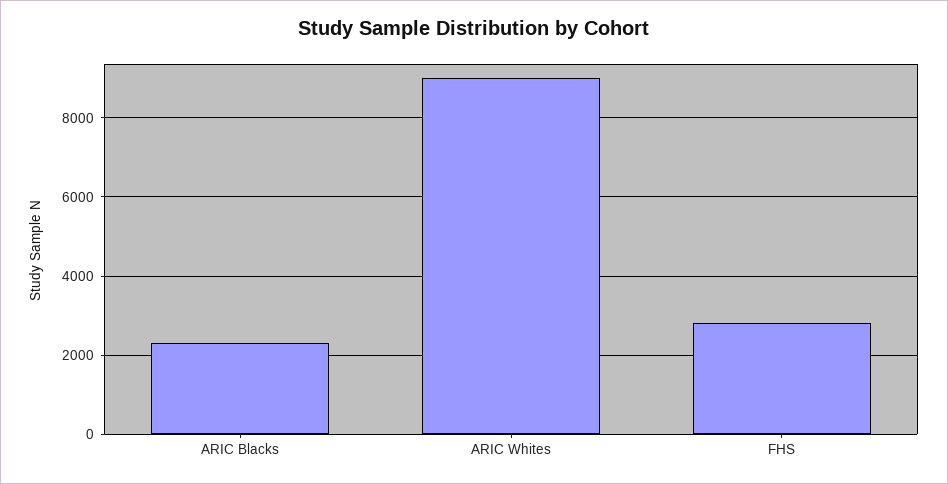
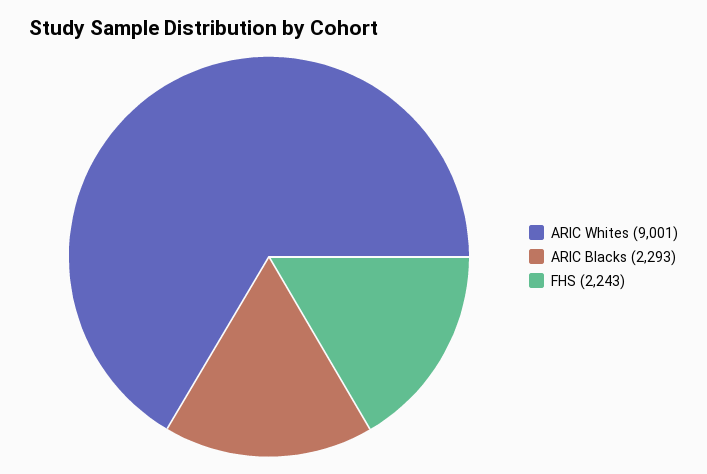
  {
    "ARIC Blacks": 2293,
    "ARIC Whites": 9001,
-   "FHS": 2800
+   "FHS": 2243
  }

